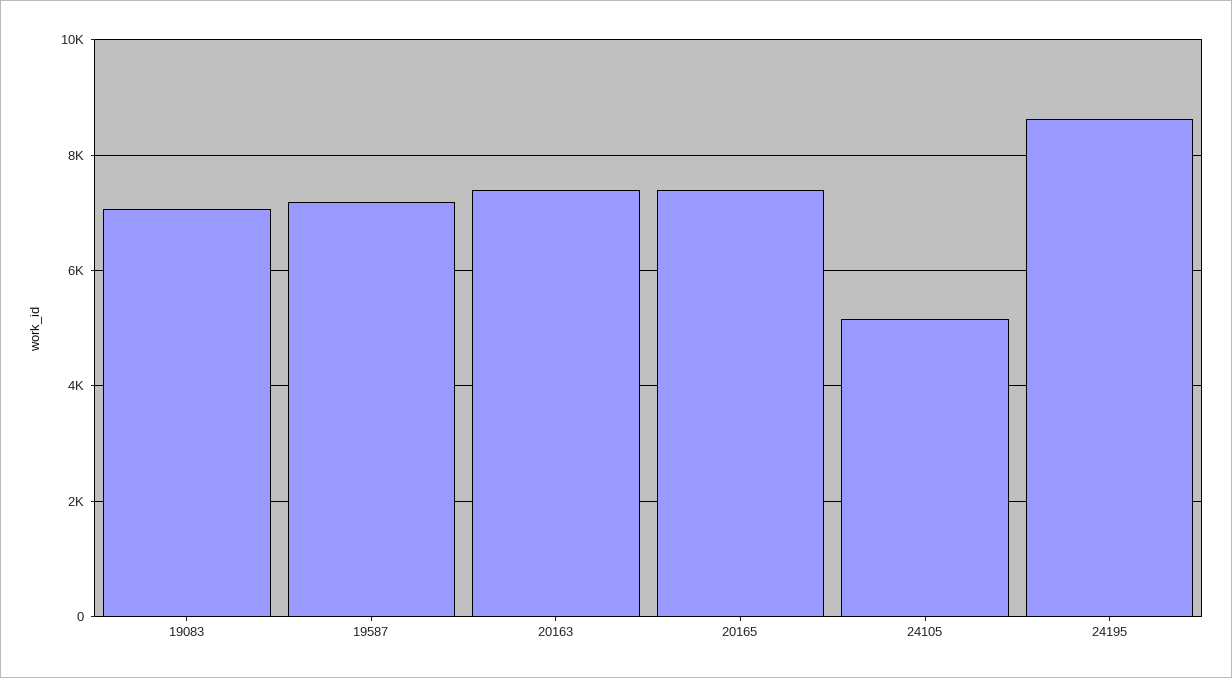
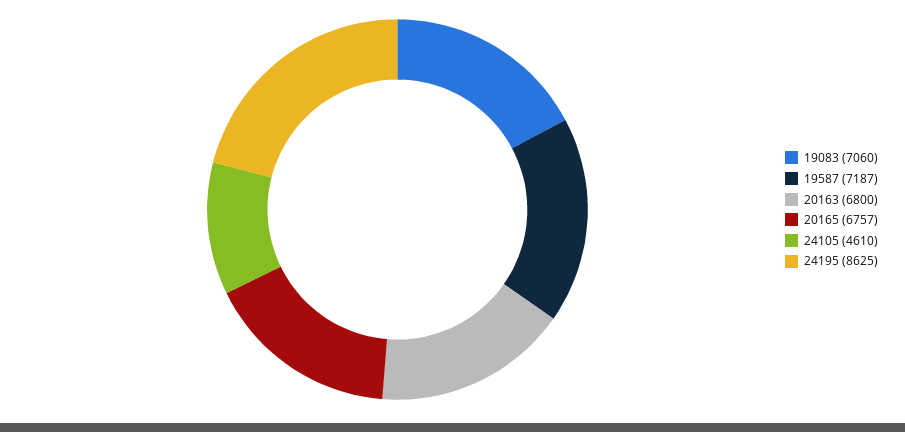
  {
    "19083": 7060,
    "19587": 7187,
-   "20163": 7400,
+   "20163": 6800,
-   "20165": 7400,
+   "20165": 6757,
-   "24105": 5200,
+   "24105": 4610,
    "24195": 8625
  }

